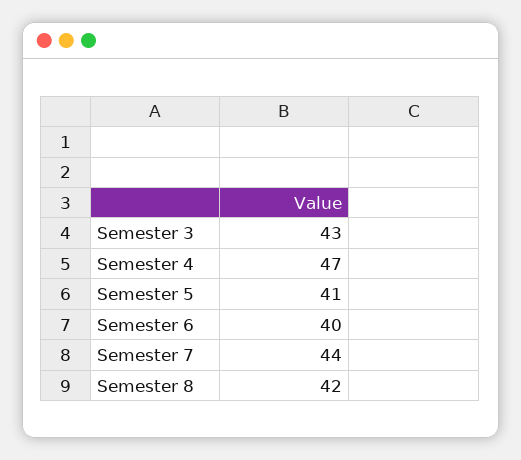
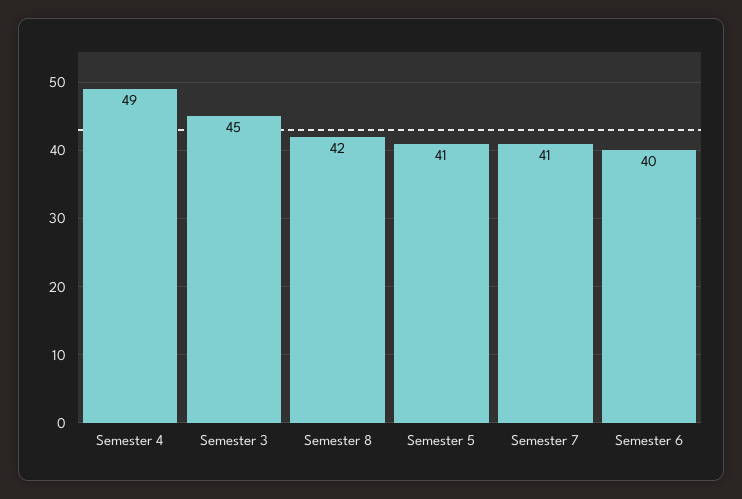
  {
-   "Semester 3": 43,
+   "Semester 3": 45,
-   "Semester 4": 47,
+   "Semester 4": 49,
    "Semester 5": 41,
    "Semester 6": 40,
-   "Semester 7": 44,
+   "Semester 7": 41,
    "Semester 8": 42
  }

